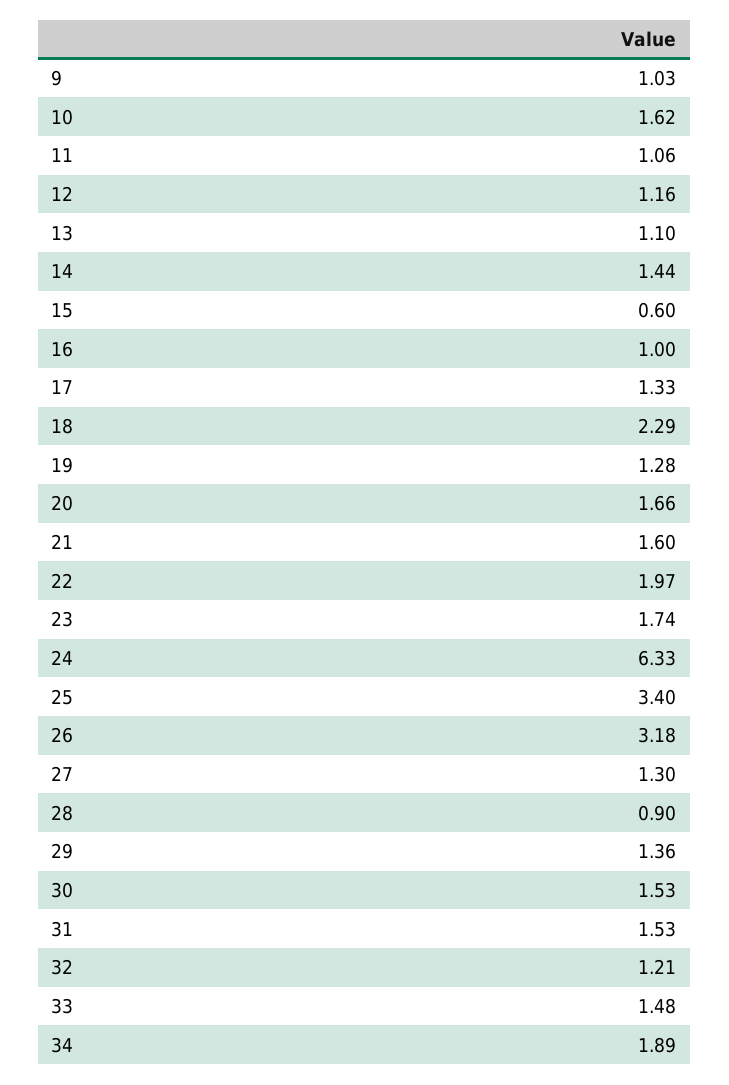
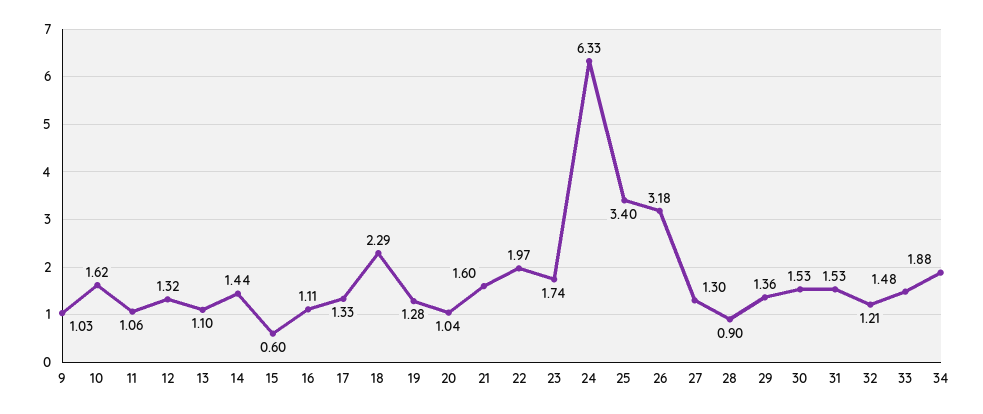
  {
    "9": 1.03,
    "10": 1.62,
    "11": 1.06,
-   "12": 1.16,
+   "12": 1.32,
    "13": 1.1,
    "14": 1.44,
    "15": 0.6,
-   "16": 1,
+   "16": 1.11,
    "17": 1.33,
    "18": 2.29,
    "19": 1.28,
-   "20": 1.66,
+   "20": 1.04,
    "21": 1.6,
    "22": 1.97,
    "23": 1.74,
    "24": 6.33,
    "25": 3.4,
    "26": 3.18,
    "27": 1.3,
    "28": 0.9,
    "29": 1.36,
    "30": 1.53,
    "31": 1.53,
    "32": 1.21,
    "33": 1.48,
-   "34": 1.89
+   "34": 1.88
  }

